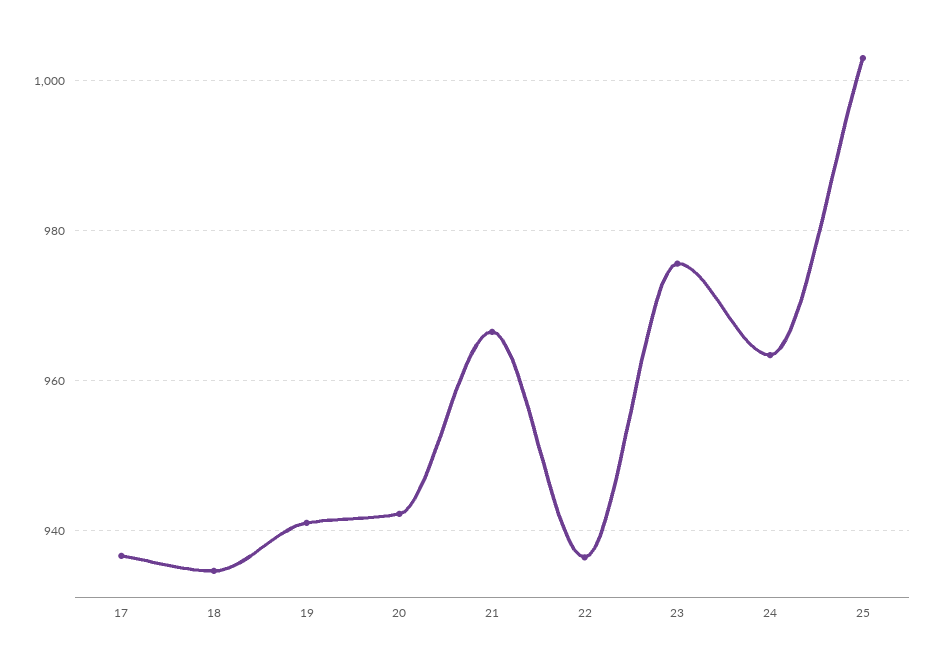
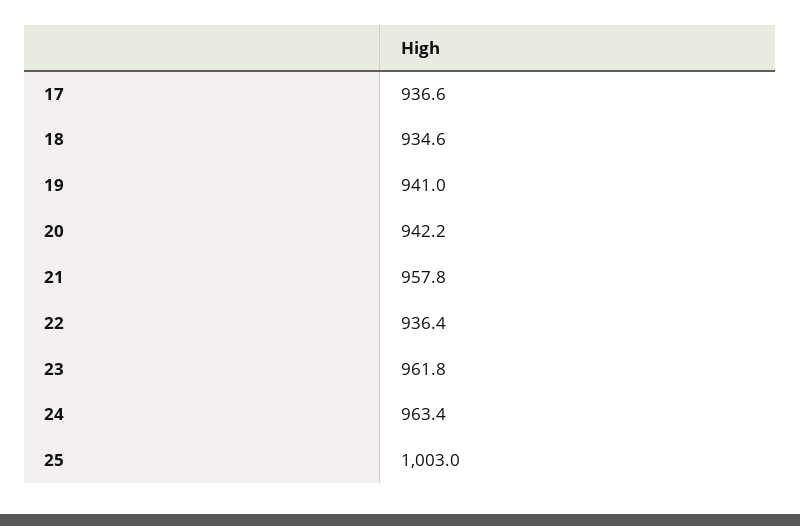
  {
    "17": 936.6,
    "18": 934.6,
    "19": 941,
    "20": 942.2,
-   "21": 966,
+   "21": 957.8,
    "22": 936.4,
-   "23": 976,
+   "23": 961.8,
    "24": 963.4,
    "25": 1003
  }

